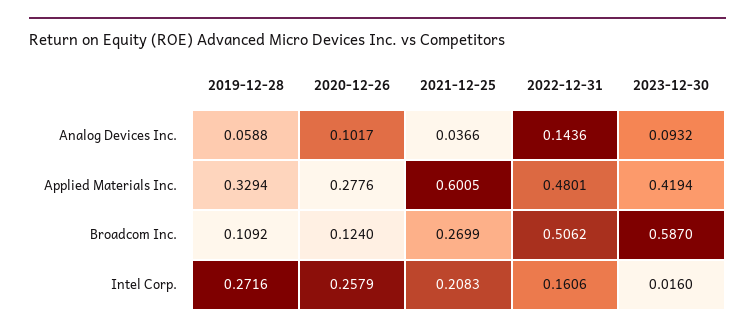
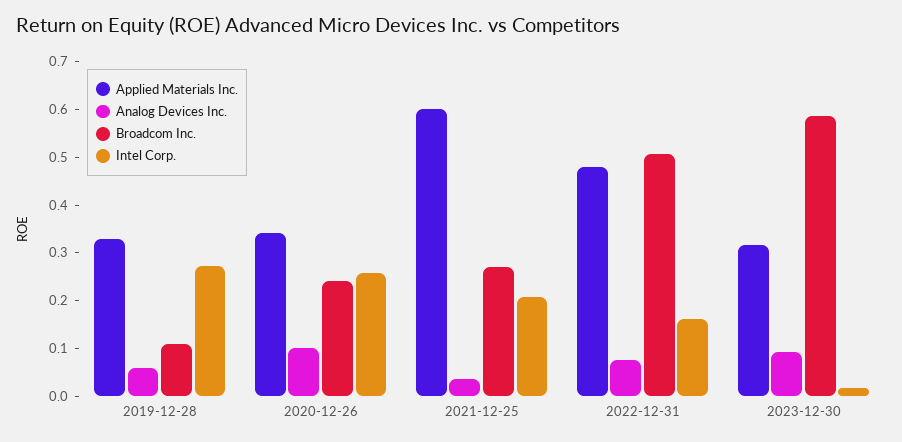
  {
    "Analog Devices Inc.": {
      "2019-12-28": 0.0588,
      "2020-12-26": 0.1017,
      "2021-12-25": 0.0366,
-     "2022-12-31": 0.1436,
+     "2022-12-31": 0.08,
      "2023-12-30": 0.0932
    },
    "Applied Materials Inc.": {
      "2019-12-28": 0.3294,
-     "2020-12-26": 0.2776,
+     "2020-12-26": 0.34,
      "2021-12-25": 0.6005,
      "2022-12-31": 0.4801,
-     "2023-12-30": 0.4194
+     "2023-12-30": 0.32
    },
    "Broadcom Inc.": {
      "2019-12-28": 0.1092,
-     "2020-12-26": 0.124,
+     "2020-12-26": 0.24,
      "2021-12-25": 0.2699,
      "2022-12-31": 0.5062,
      "2023-12-30": 0.587
    },
    "Intel Corp.": {
      "2019-12-28": 0.2716,
      "2020-12-26": 0.2579,
      "2021-12-25": 0.2083,
      "2022-12-31": 0.1606,
      "2023-12-30": 0.016
    }
  }

